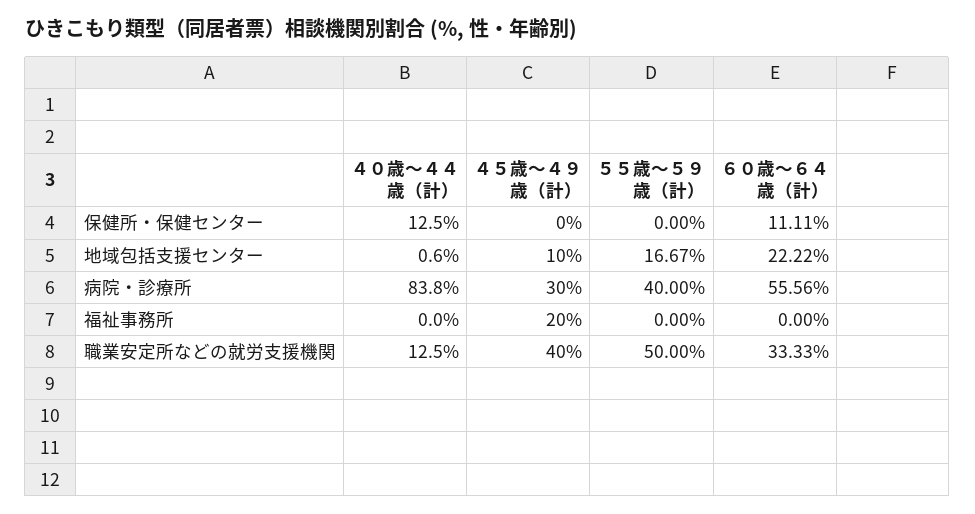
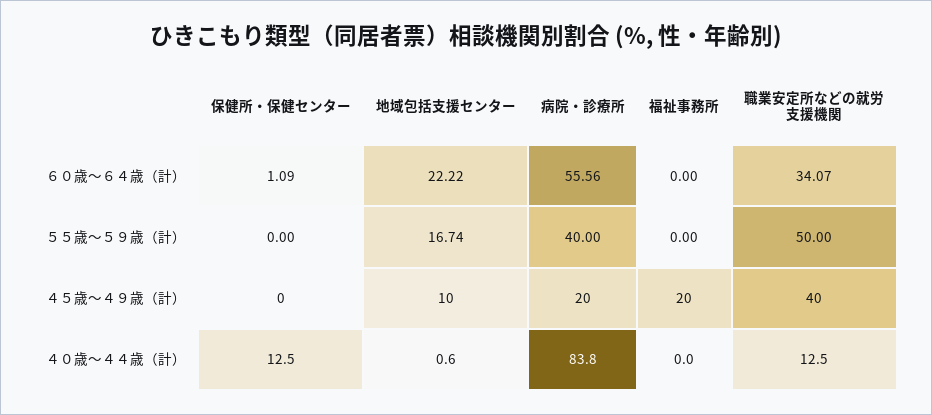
  {
    "４０歳～４４歳（計）": {
      "保健所・保健センター": 12.5,
      "地域包括支援センター": 0.6,
      "病院・診療所": 83.8,
      "福祉事務所": 0,
      "職業安定所などの就労支援機関": 12.5
    },
    "４５歳～４９歳（計）": {
      "保健所・保健センター": 0,
      "地域包括支援センター": 10,
-     "病院・診療所": 30,
+     "病院・診療所": 20,
      "福祉事務所": 20,
      "職業安定所などの就労支援機関": 40
    },
    "５５歳～５９歳（計）": {
      "保健所・保健センター": 0,
-     "地域包括支援センター": 16.67,
+     "地域包括支援センター": 16.74,
      "病院・診療所": 40,
      "福祉事務所": 0,
      "職業安定所などの就労支援機関": 50
    },
    "６０歳～６４歳（計）": {
-     "保健所・保健センター": 11.11,
+     "保健所・保健センター": 1.09,
      "地域包括支援センター": 22.22,
      "病院・診療所": 55.56,
      "福祉事務所": 0,
-     "職業安定所などの就労支援機関": 33.33
+     "職業安定所などの就労支援機関": 34.07
    }
  }

